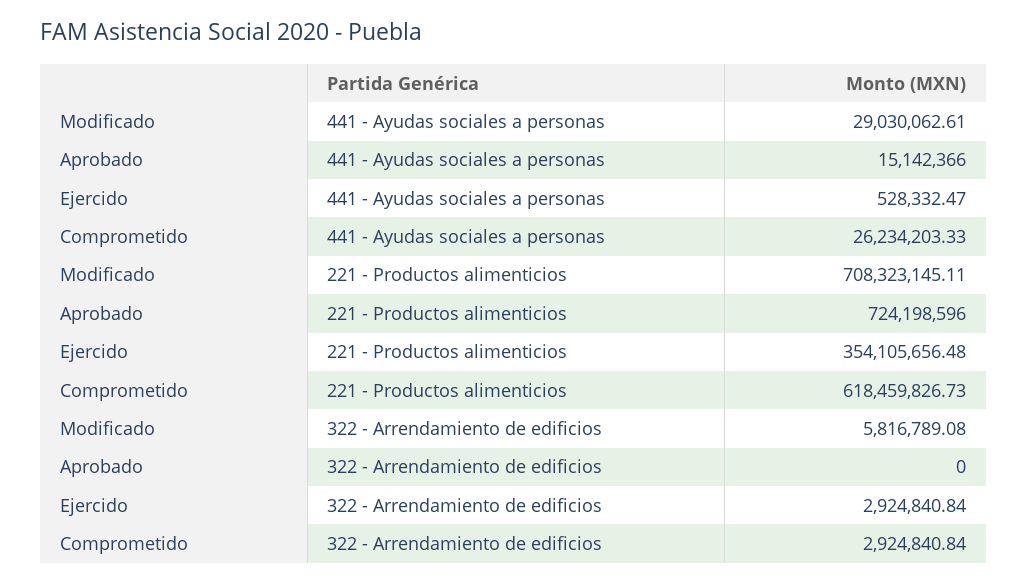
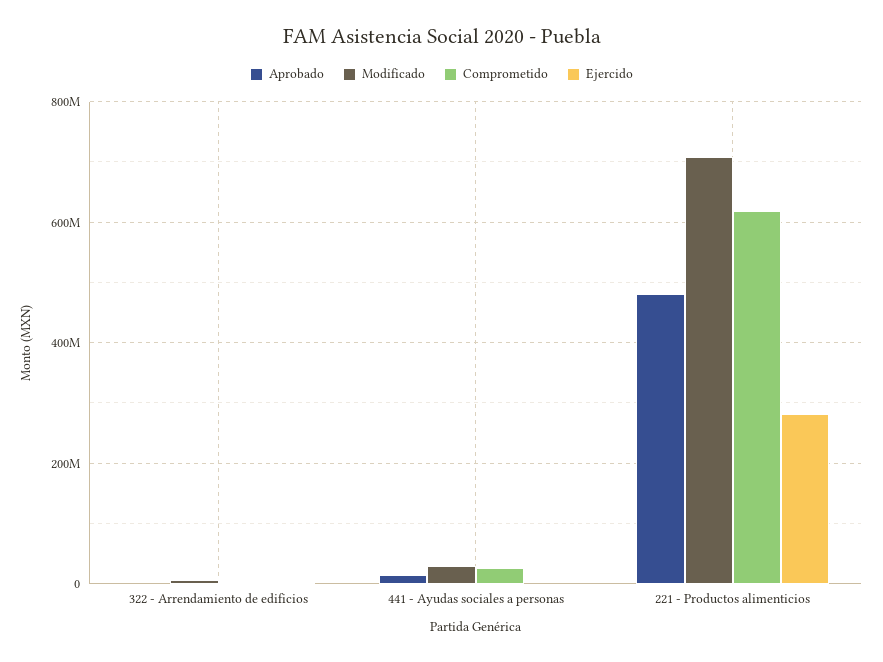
  {
    "Modificado": {
      "441 - Ayudas sociales a personas": 29030062.61,
      "221 - Productos alimenticios": 708323145.11,
      "322 - Arrendamiento de edificios": 5816789.08
    },
    "Aprobado": {
      "441 - Ayudas sociales a personas": 15142366,
-     "221 - Productos alimenticios": 724198596,
+     "221 - Productos alimenticios": 480000000,
      "322 - Arrendamiento de edificios": 0
    },
    "Ejercido": {
      "441 - Ayudas sociales a personas": 528332.47,
-     "221 - Productos alimenticios": 354105656.48,
+     "221 - Productos alimenticios": 280000000,
      "322 - Arrendamiento de edificios": 2924840.84
    },
    "Comprometido": {
      "441 - Ayudas sociales a personas": 26234203.33,
      "221 - Productos alimenticios": 618459826.73,
      "322 - Arrendamiento de edificios": 2924840.84
    }
  }

